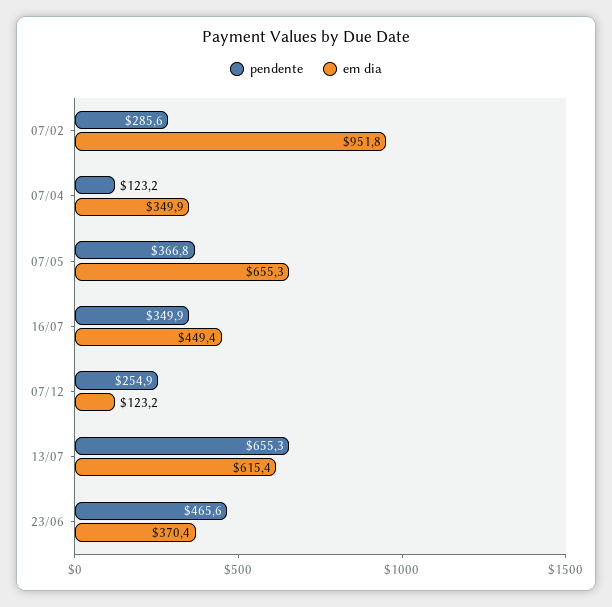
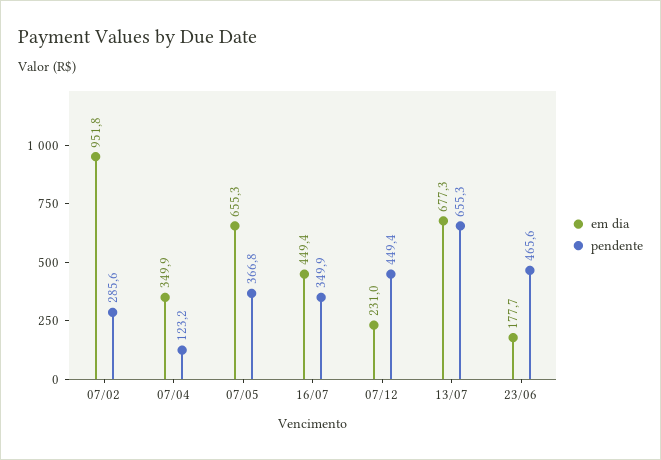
  {
    "pendente": {
      "07/02": 285.6,
      "07/04": 123.2,
      "07/05": 366.8,
      "16/07": 349.9,
-     "07/12": 254.9,
+     "07/12": 449.4,
      "13/07": 655.3,
      "23/06": 465.6
    },
    "em dia": {
      "07/02": 951.8,
      "07/04": 349.9,
      "07/05": 655.3,
      "16/07": 449.4,
-     "07/12": 123.2,
+     "07/12": 231,
-     "13/07": 615.4,
+     "13/07": 677.3,
-     "23/06": 370.4
+     "23/06": 177.7
    }
  }

